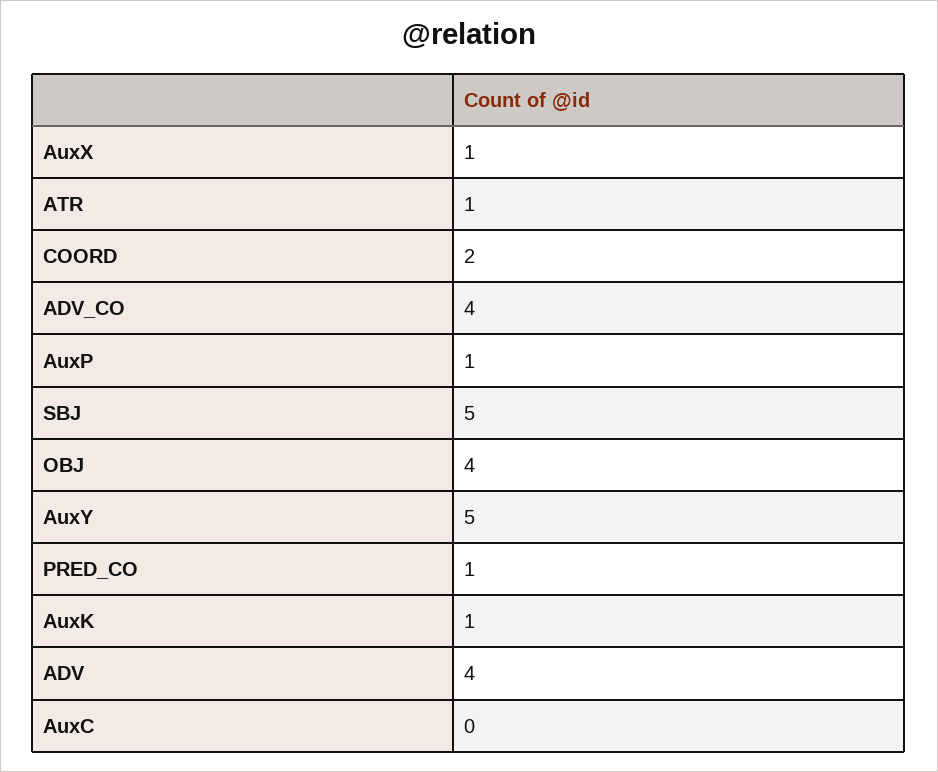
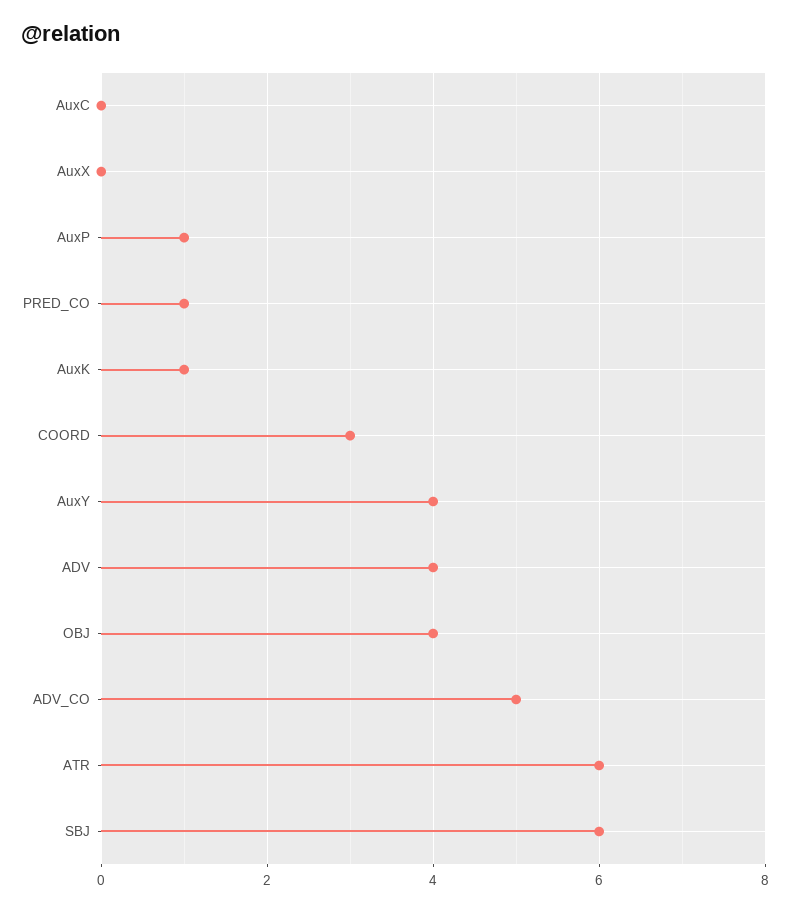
  {
-   "AuxX": 1,
+   "AuxX": 0,
-   "ATR": 1,
+   "ATR": 6,
-   "COORD": 2,
+   "COORD": 3,
-   "ADV_CO": 4,
+   "ADV_CO": 5,
    "AuxP": 1,
-   "SBJ": 5,
+   "SBJ": 6,
    "OBJ": 4,
-   "AuxY": 5,
+   "AuxY": 4,
    "PRED_CO": 1,
    "AuxK": 1,
    "ADV": 4,
    "AuxC": 0
  }

